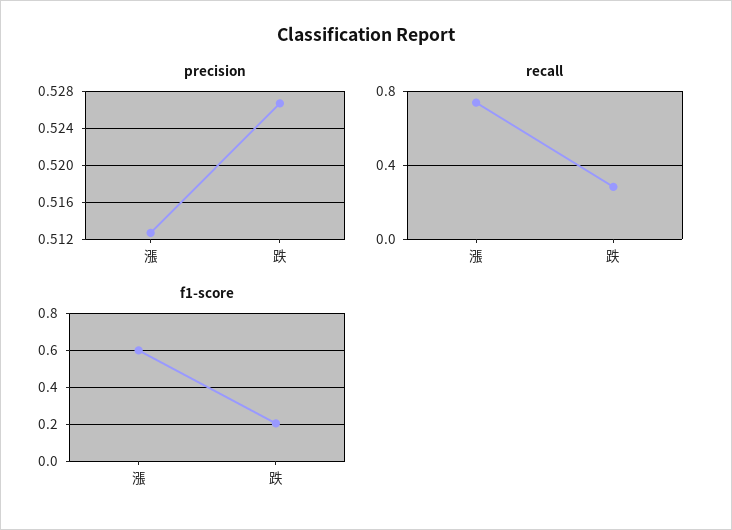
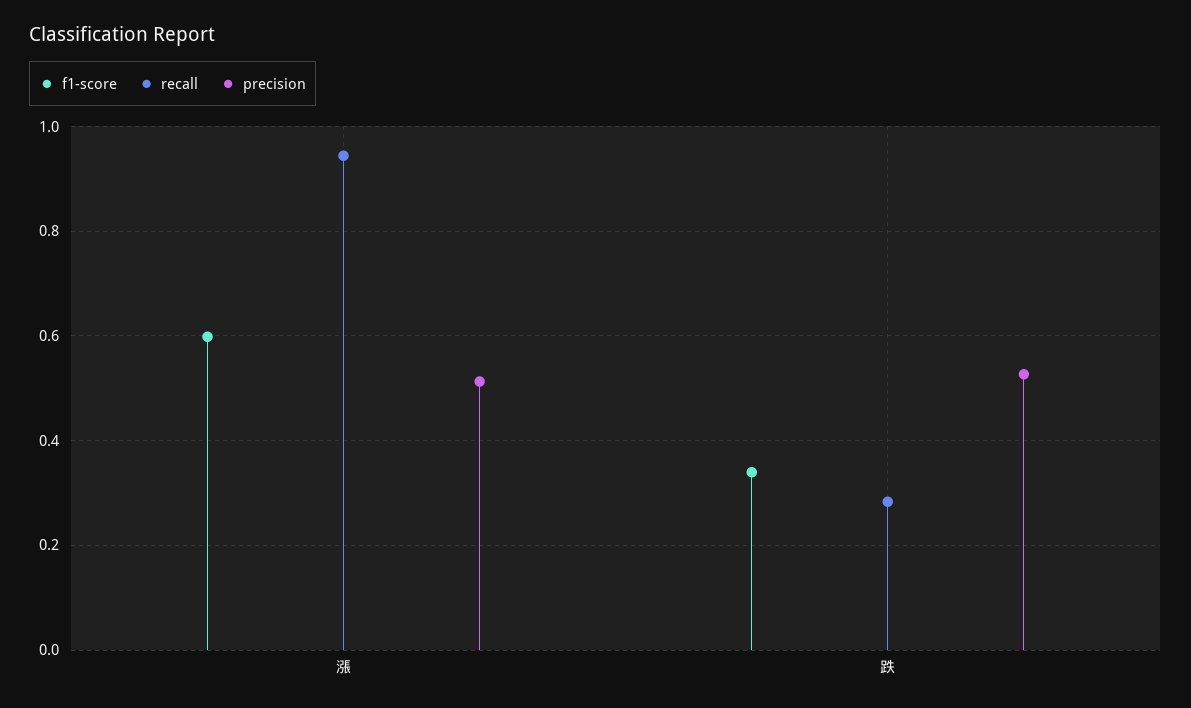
  {
    "precision": {
      "漲": 0.513,
      "跌": 0.527
    },
    "recall": {
-     "漲": 0.75,
+     "漲": 0.94,
      "跌": 0.28
    },
    "f1-score": {
      "漲": 0.6,
-     "跌": 0.2
+     "跌": 0.34
    }
  }

